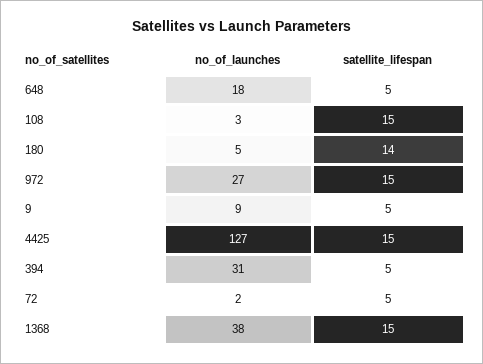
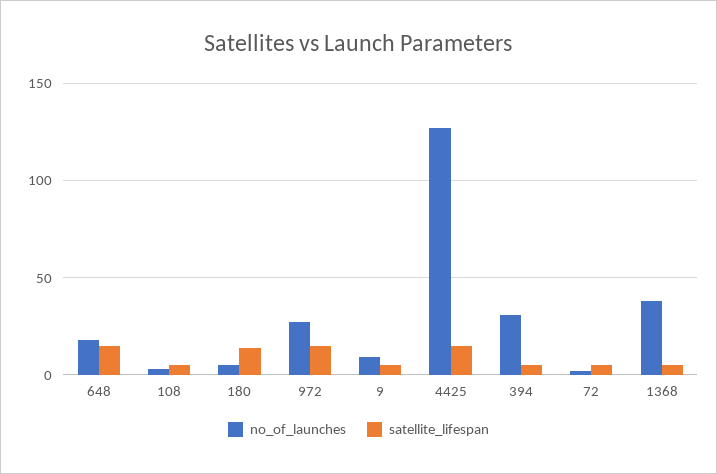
  {
    "no_of_launches": {
      "648": 18,
      "108": 3,
      "180": 5,
      "972": 27,
      "9": 9,
      "4425": 127,
      "394": 31,
      "72": 2,
      "1368": 38
    },
    "satellite_lifespan": {
-     "648": 5,
+     "648": 15,
-     "108": 15,
+     "108": 5,
      "180": 14,
      "972": 15,
      "9": 5,
      "4425": 15,
      "394": 5,
      "72": 5,
-     "1368": 15
+     "1368": 5
    }
  }

